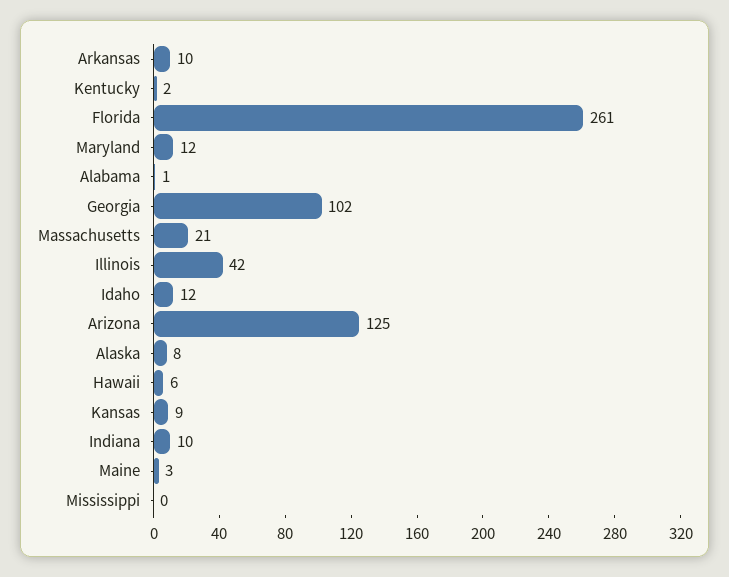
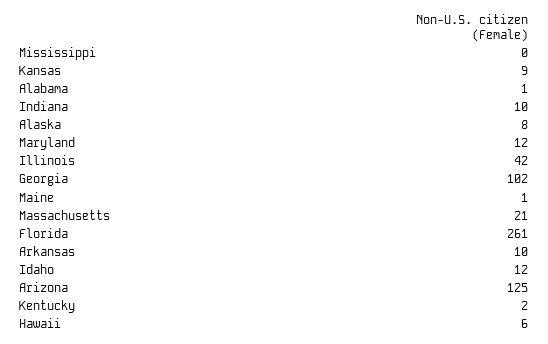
  {
    "Arkansas": 10,
    "Kentucky": 2,
    "Florida": 261,
    "Maryland": 12,
    "Alabama": 1,
    "Georgia": 102,
    "Massachusetts": 21,
    "Illinois": 42,
    "Idaho": 12,
    "Arizona": 125,
    "Alaska": 8,
    "Hawaii": 6,
    "Kansas": 9,
    "Indiana": 10,
-   "Maine": 3,
+   "Maine": 1,
    "Mississippi": 0
  }

